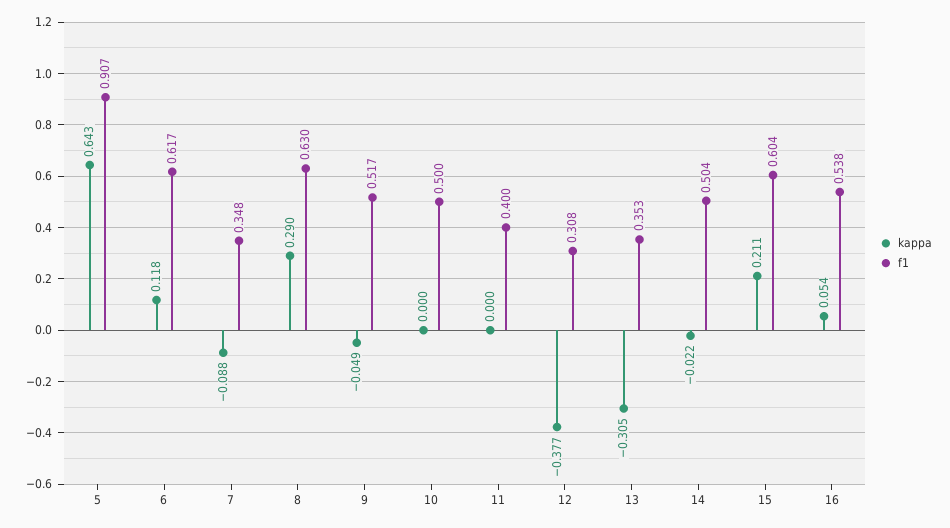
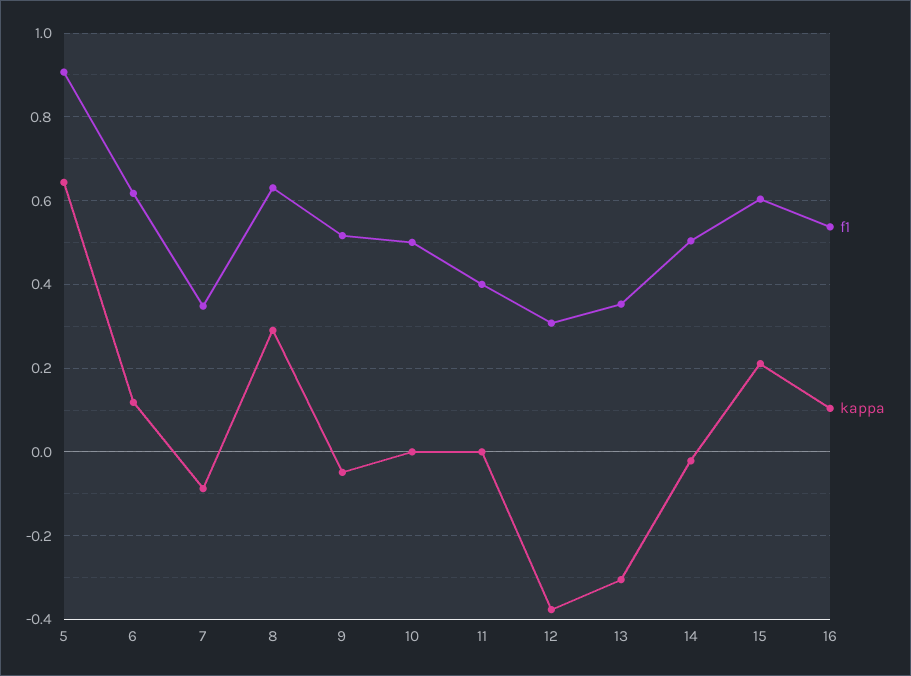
  {
    "kappa": {
      "5": 0.643,
      "6": 0.118,
      "7": -0.088,
      "8": 0.29,
      "9": -0.049,
      "10": 0,
      "11": 0,
      "12": -0.377,
      "13": -0.305,
      "14": -0.022,
      "15": 0.211,
-     "16": 0.054
+     "16": 0.1
    },
    "f1": {
      "5": 0.907,
      "6": 0.617,
      "7": 0.348,
      "8": 0.63,
      "9": 0.517,
      "10": 0.5,
      "11": 0.4,
      "12": 0.308,
      "13": 0.353,
      "14": 0.504,
      "15": 0.604,
      "16": 0.538
    }
  }

